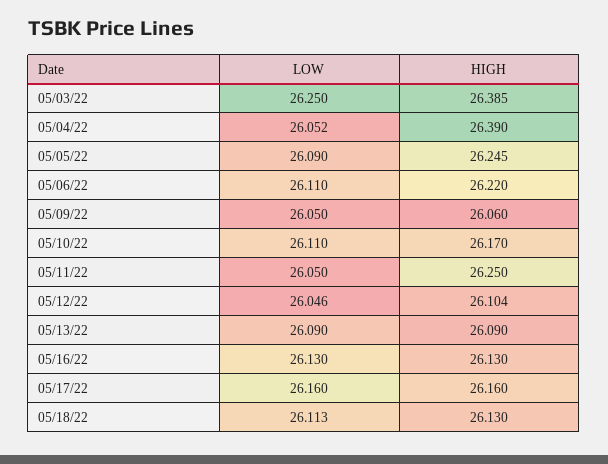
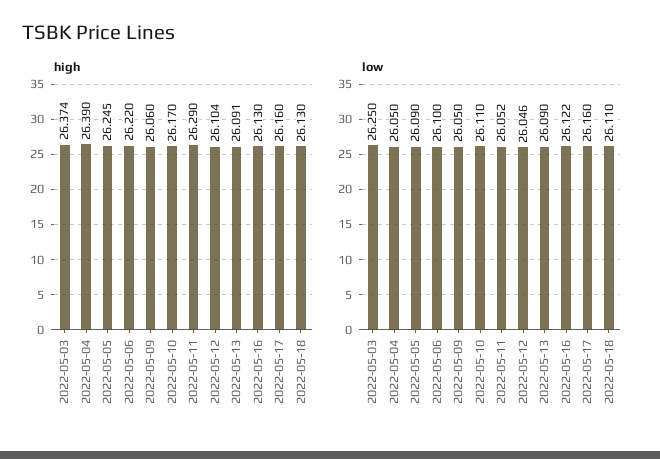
  {
    "LOW": {
      "05/03/22": 26.25,
-     "05/04/22": 26.052,
+     "05/04/22": 26.05,
      "05/05/22": 26.09,
-     "05/06/22": 26.11,
+     "05/06/22": 26.1,
      "05/09/22": 26.05,
      "05/10/22": 26.11,
-     "05/11/22": 26.05,
+     "05/11/22": 26.052,
      "05/12/22": 26.046,
      "05/13/22": 26.09,
-     "05/16/22": 26.13,
+     "05/16/22": 26.122,
      "05/17/22": 26.16,
-     "05/18/22": 26.113
+     "05/18/22": 26.11
    },
    "HIGH": {
-     "05/03/22": 26.385,
+     "05/03/22": 26.374,
      "05/04/22": 26.39,
      "05/05/22": 26.245,
      "05/06/22": 26.22,
      "05/09/22": 26.06,
      "05/10/22": 26.17,
-     "05/11/22": 26.25,
+     "05/11/22": 26.29,
      "05/12/22": 26.104,
-     "05/13/22": 26.09,
+     "05/13/22": 26.091,
      "05/16/22": 26.13,
      "05/17/22": 26.16,
      "05/18/22": 26.13
    }
  }

